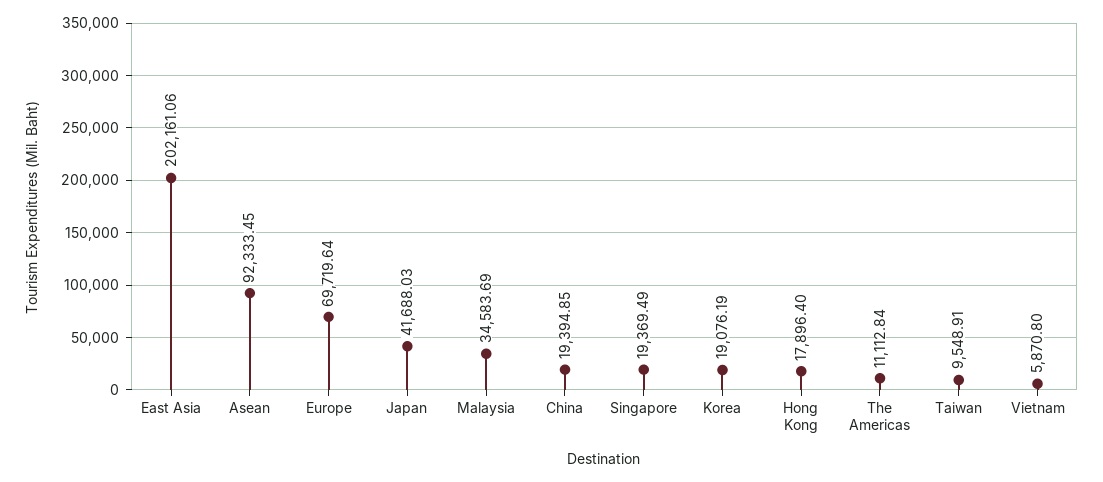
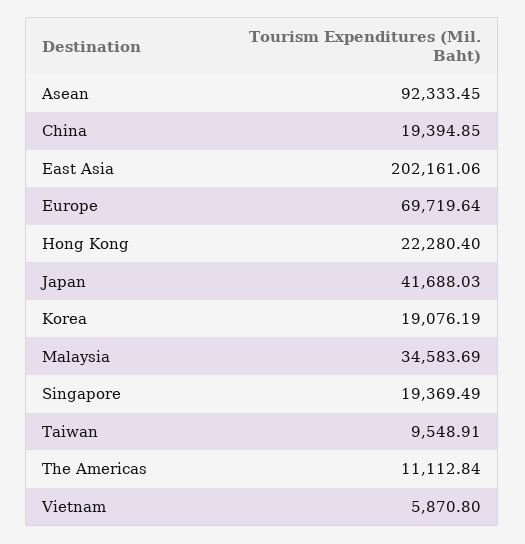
  {
    "East Asia": 202161.06,
    "Asean": 92333.45,
    "Europe": 69719.64,
    "Japan": 41688.03,
    "Malaysia": 34583.69,
    "China": 19394.85,
    "Singapore": 19369.49,
    "Korea": 19076.19,
-   "Hong Kong": 17896.4,
+   "Hong Kong": 22280.4,
    "The Americas": 11112.84,
    "Taiwan": 9548.91,
    "Vietnam": 5870.8
  }

